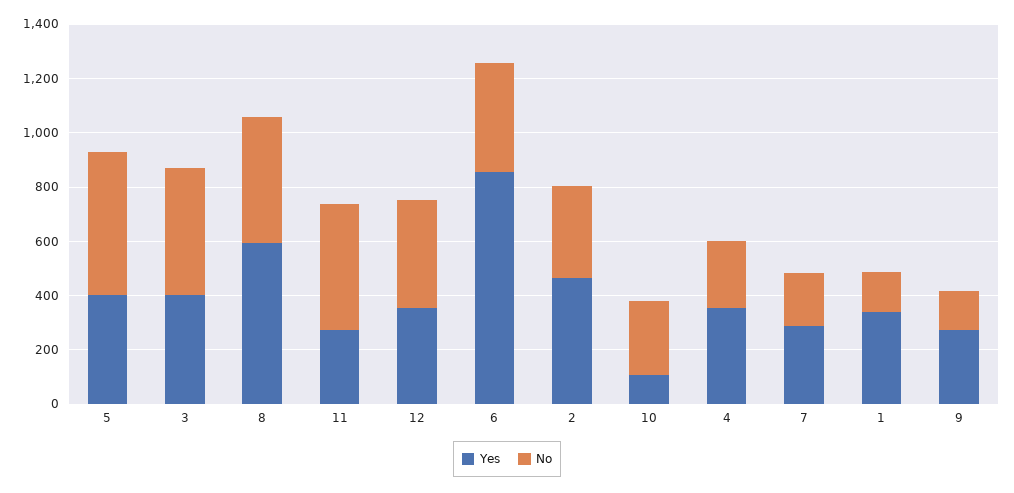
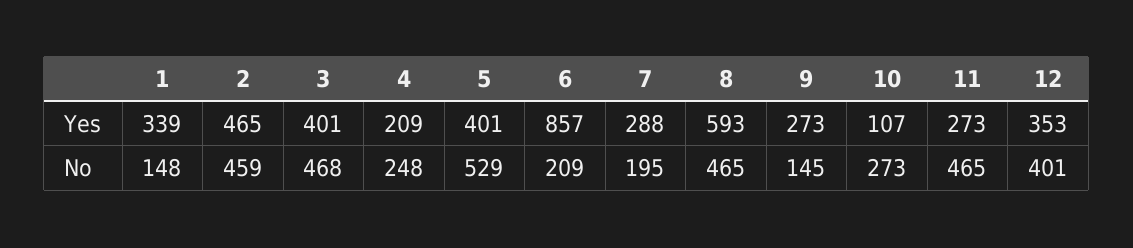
  {
    "Yes": {
      "5": 401,
      "3": 401,
      "8": 593,
      "11": 273,
      "12": 353,
      "6": 857,
      "2": 465,
      "10": 107,
-     "4": 350,
+     "4": 209,
      "7": 288,
      "1": 339,
      "9": 273
    },
    "No": {
      "5": 529,
      "3": 468,
      "8": 465,
      "11": 465,
      "12": 401,
-     "6": 400,
+     "6": 209,
-     "2": 350,
+     "2": 459,
      "10": 273,
      "4": 248,
      "7": 195,
      "1": 148,
      "9": 145
    }
  }

